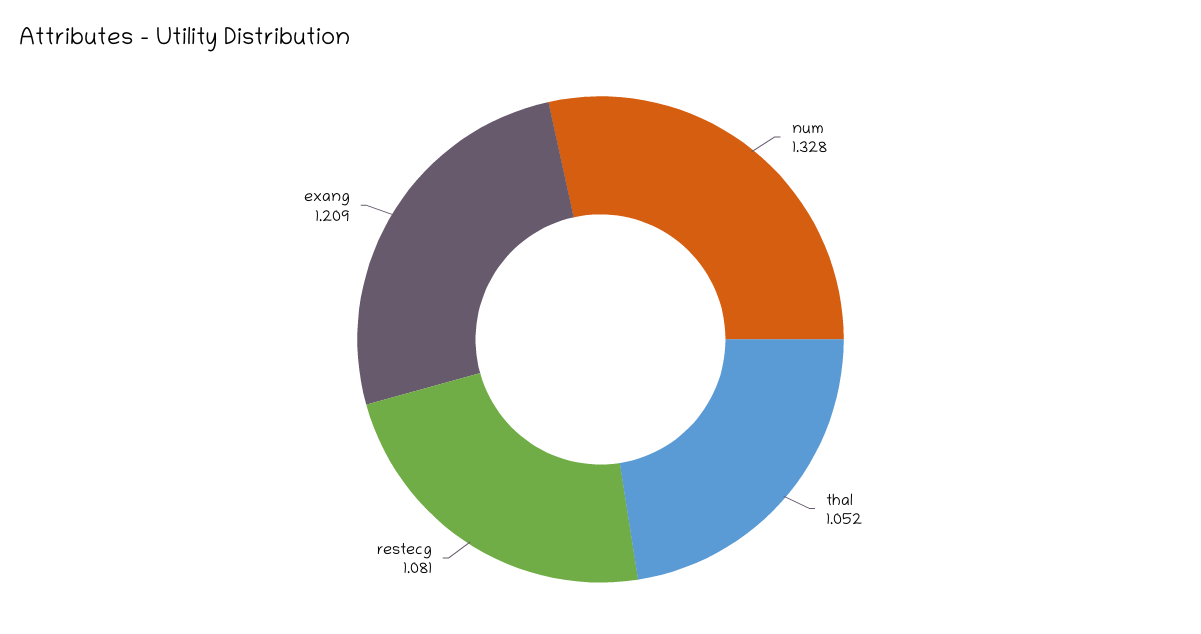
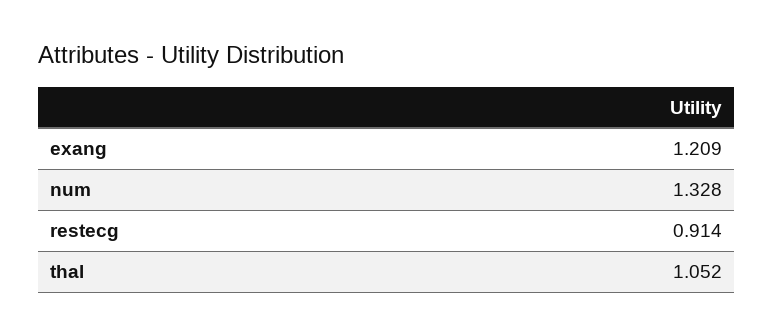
  {
    "num": 1.328,
    "thal": 1.052,
-   "restecg": 1.081,
+   "restecg": 0.914,
    "exang": 1.209
  }

